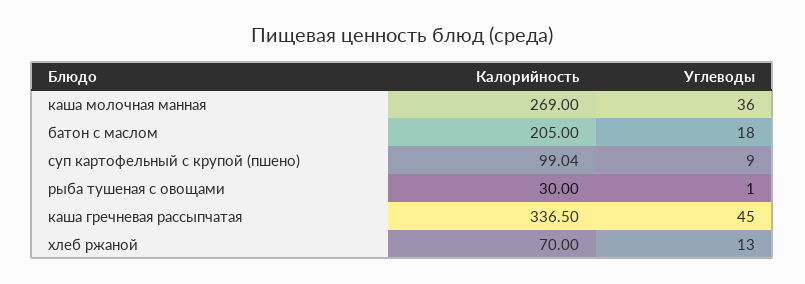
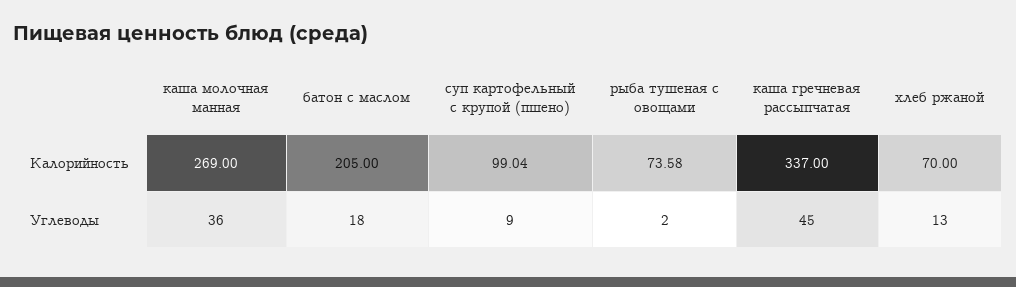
  {
    "Калорийность": {
      "каша молочная манная": 269,
      "батон с маслом": 205,
      "суп картофельный с крупой (пшено)": 99.04,
-     "рыба тушеная с овощами": 30,
+     "рыба тушеная с овощами": 73.58,
-     "каша гречневая рассыпчатая": 336.5,
+     "каша гречневая рассыпчатая": 337,
      "хлеб ржаной": 70
    },
    "Углеводы": {
      "каша молочная манная": 36,
      "батон с маслом": 18,
      "суп картофельный с крупой (пшено)": 9,
-     "рыба тушеная с овощами": 1,
+     "рыба тушеная с овощами": 2,
      "каша гречневая рассыпчатая": 45,
      "хлеб ржаной": 13
    }
  }

